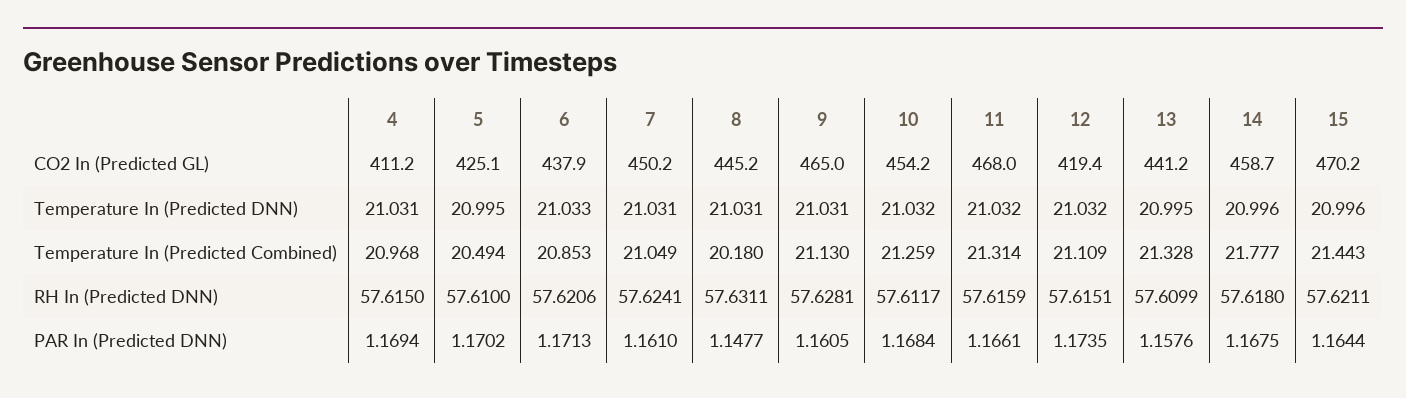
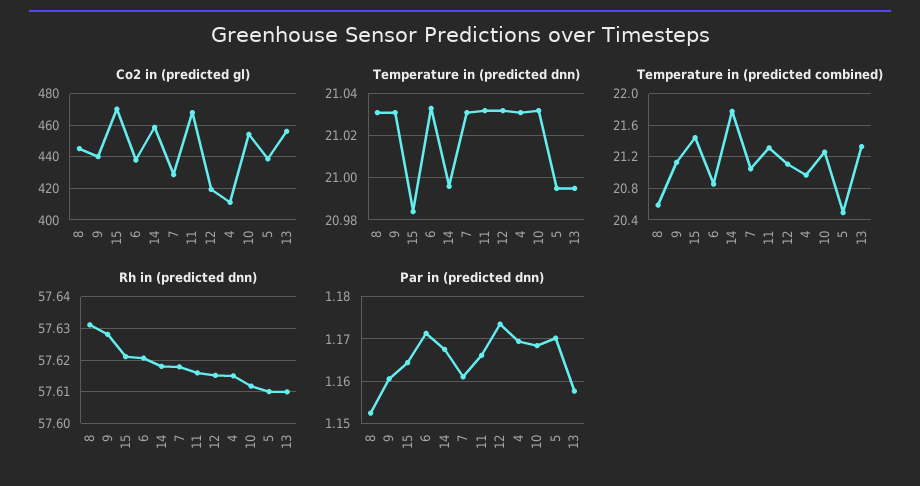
  {
    "CO2 In (Predicted GL)": {
      "4": 411.2,
-     "5": 425.1,
+     "5": 440,
      "6": 437.9,
-     "7": 450.2,
+     "7": 430,
      "8": 445.2,
-     "9": 465,
+     "9": 440,
      "10": 454.2,
      "11": 468,
      "12": 419.4,
-     "13": 441.2,
+     "13": 455,
      "14": 458.7,
      "15": 470.2
    },
    "Temperature In (Predicted DNN)": {
      "4": 21.031,
      "5": 20.995,
      "6": 21.033,
      "7": 21.031,
      "8": 21.031,
      "9": 21.031,
      "10": 21.032,
      "11": 21.032,
      "12": 21.032,
      "13": 20.995,
      "14": 20.996,
-     "15": 20.996
+     "15": 20.985
    },
    "Temperature In (Predicted Combined)": {
      "4": 20.968,
      "5": 20.494,
      "6": 20.853,
      "7": 21.049,
-     "8": 20.18,
+     "8": 20.6,
      "9": 21.13,
      "10": 21.259,
      "11": 21.314,
      "12": 21.109,
      "13": 21.328,
      "14": 21.777,
      "15": 21.443
    },
    "RH In (Predicted DNN)": {
      "4": 57.615,
      "5": 57.61,
      "6": 57.6206,
-     "7": 57.6241,
+     "7": 57.618,
      "8": 57.6311,
      "9": 57.6281,
      "10": 57.6117,
      "11": 57.6159,
      "12": 57.6151,
      "13": 57.6099,
      "14": 57.618,
      "15": 57.6211
    },
    "PAR In (Predicted DNN)": {
      "4": 1.1694,
      "5": 1.1702,
      "6": 1.1713,
      "7": 1.161,
-     "8": 1.1477,
+     "8": 1.152,
      "9": 1.1605,
      "10": 1.1684,
      "11": 1.1661,
      "12": 1.1735,
      "13": 1.1576,
      "14": 1.1675,
      "15": 1.1644
    }
  }

